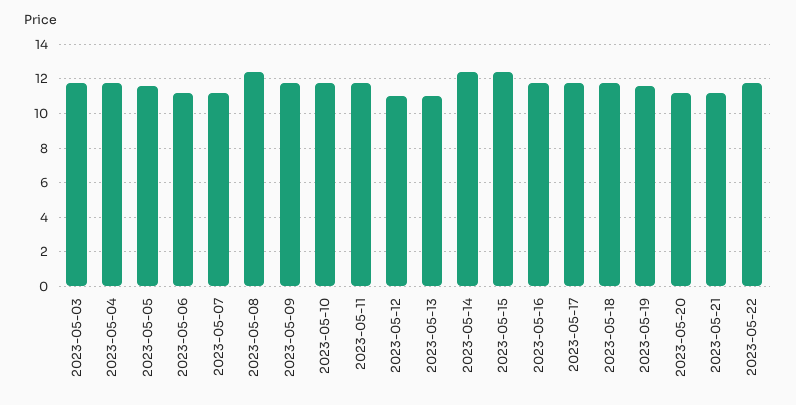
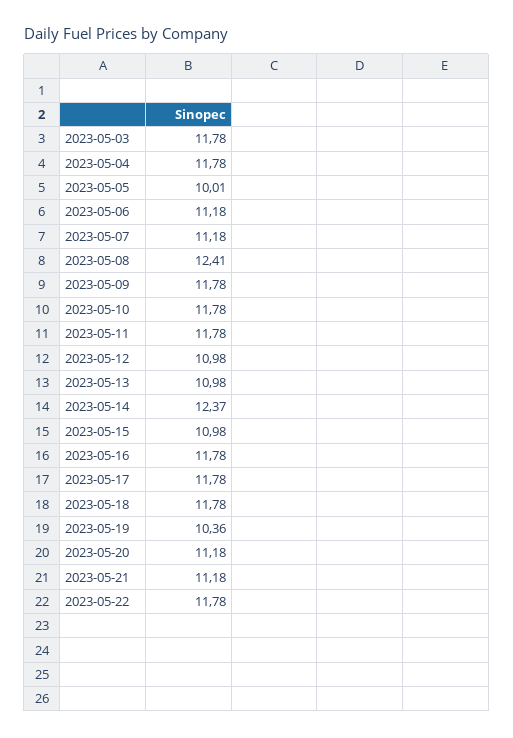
  {
    "2023-05-03": 11.78,
    "2023-05-04": 11.78,
-   "2023-05-05": 11.5,
+   "2023-05-05": 10.01,
    "2023-05-06": 11.18,
    "2023-05-07": 11.18,
    "2023-05-08": 12.41,
    "2023-05-09": 11.78,
    "2023-05-10": 11.78,
    "2023-05-11": 11.78,
    "2023-05-12": 10.98,
    "2023-05-13": 10.98,
    "2023-05-14": 12.37,
-   "2023-05-15": 12.5,
+   "2023-05-15": 10.98,
    "2023-05-16": 11.78,
    "2023-05-17": 11.78,
    "2023-05-18": 11.78,
-   "2023-05-19": 11.5,
+   "2023-05-19": 10.36,
    "2023-05-20": 11.18,
    "2023-05-21": 11.18,
    "2023-05-22": 11.78
  }

